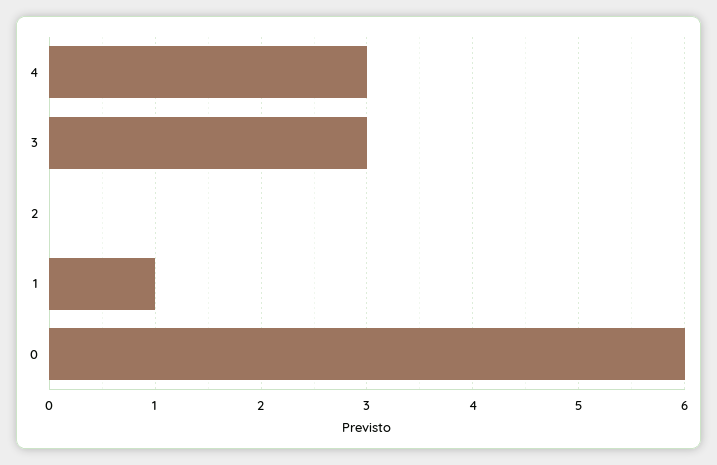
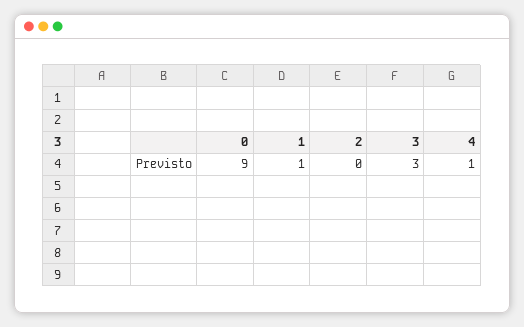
  {
-   "4": 3,
+   "4": 1,
    "3": 3,
    "2": 0,
    "1": 1,
-   "0": 6
+   "0": 9
  }

